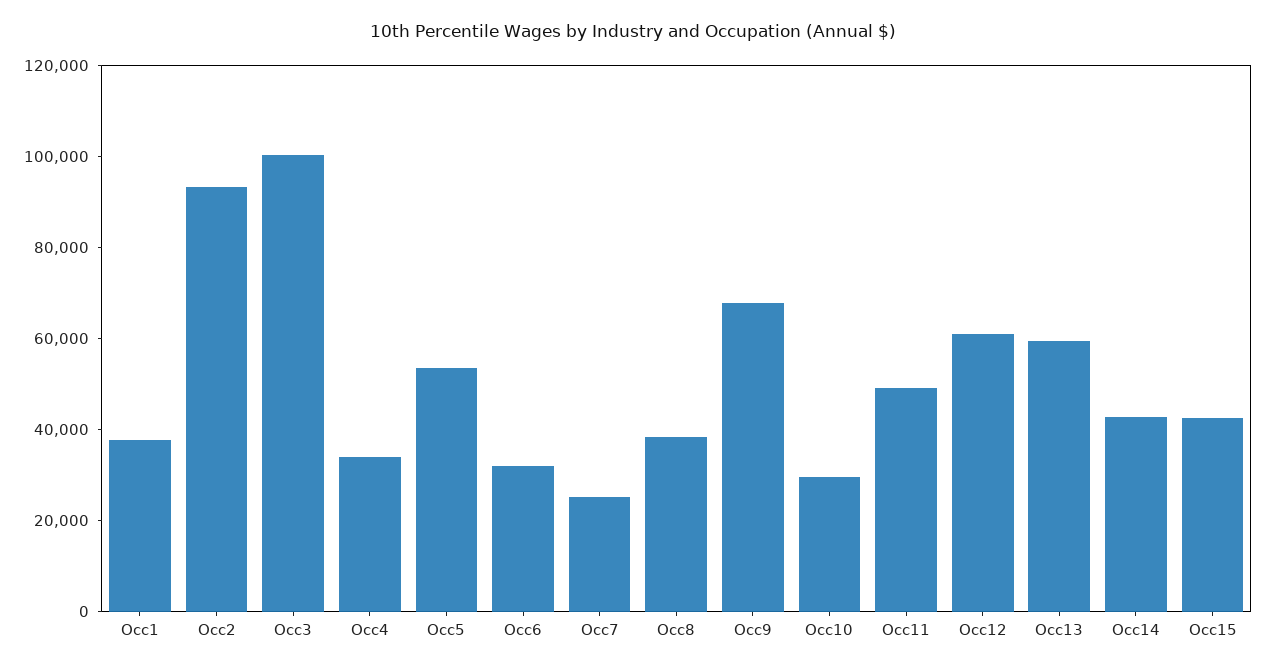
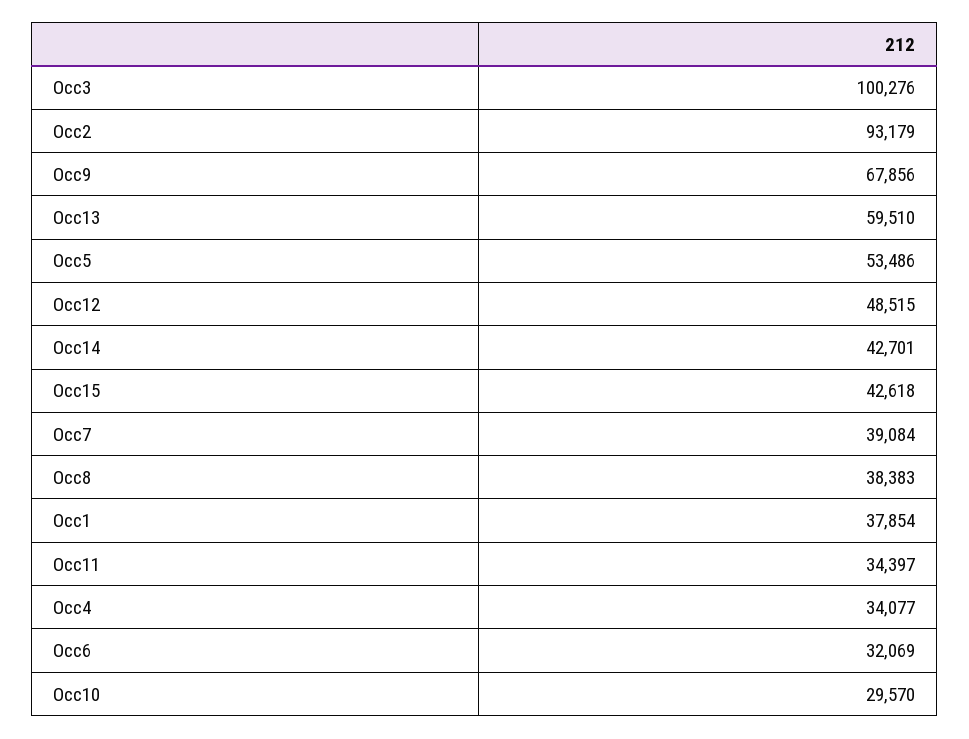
  {
    "Occ1": 37854,
    "Occ2": 93179,
    "Occ3": 100276,
    "Occ4": 34077,
    "Occ5": 53486,
    "Occ6": 32069,
-   "Occ7": 25000,
+   "Occ7": 39084,
    "Occ8": 38383,
    "Occ9": 67856,
    "Occ10": 29570,
-   "Occ11": 50000,
+   "Occ11": 34397,
-   "Occ12": 60000,
+   "Occ12": 48515,
    "Occ13": 59510,
    "Occ14": 42701,
    "Occ15": 42618
  }

